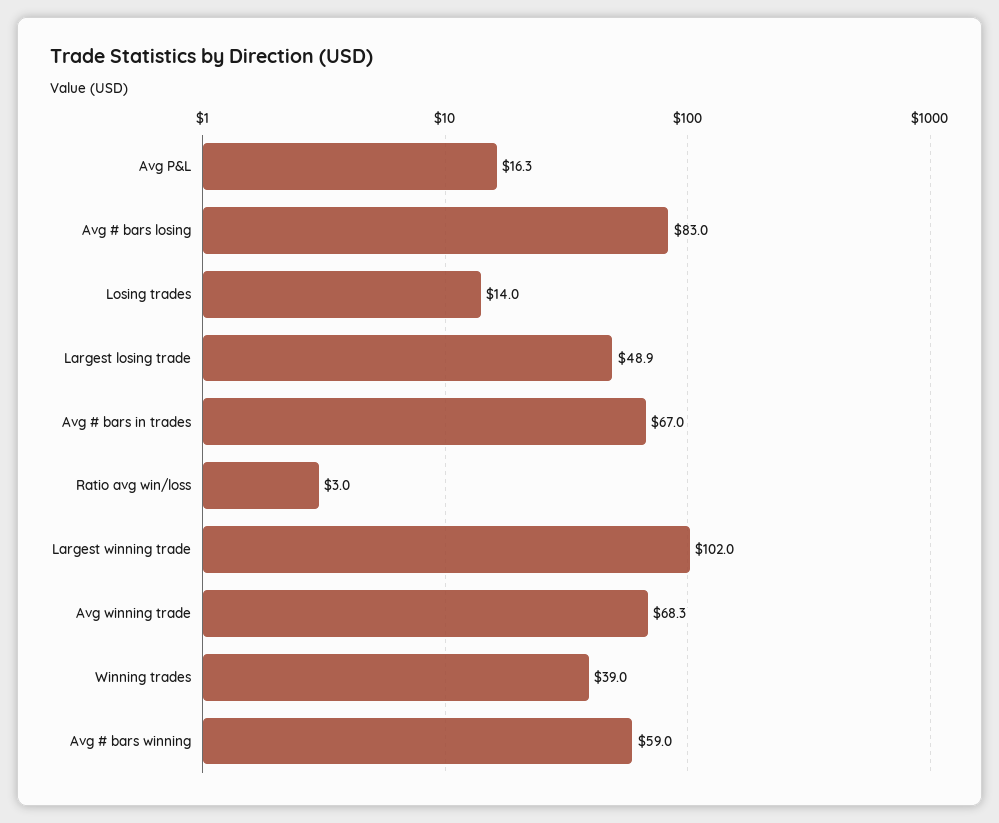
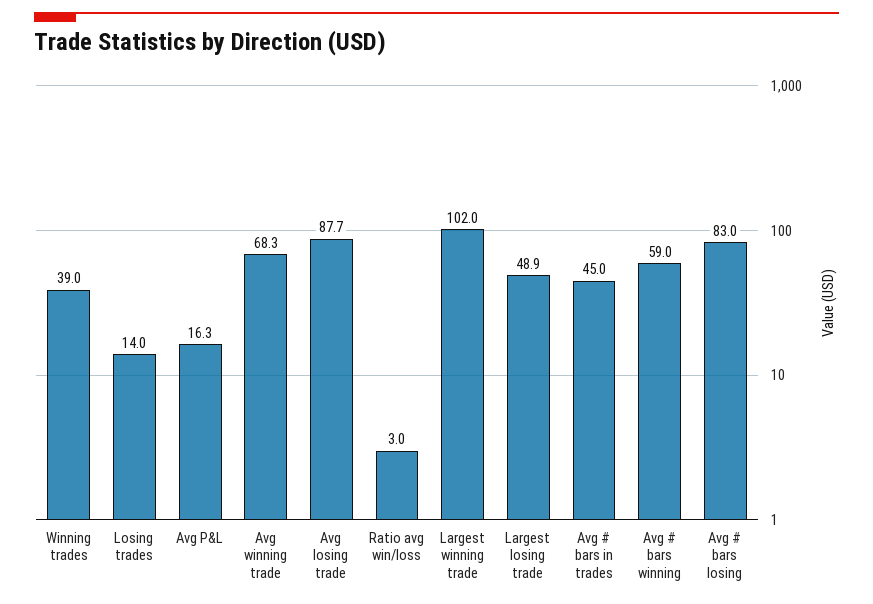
  {
    "Avg P&L": 16.3,
    "Avg # bars losing": 83,
    "Losing trades": 14,
    "Largest losing trade": 48.9,
-   "Avg # bars in trades": 67,
+   "Avg # bars in trades": 45,
    "Ratio avg win/loss": 3,
    "Largest winning trade": 102,
    "Avg winning trade": 68.3,
    "Winning trades": 39,
-   "Avg # bars winning": 59
+   "Avg # bars winning": 59,
+   "Avg losing trade": 87.7
  }

